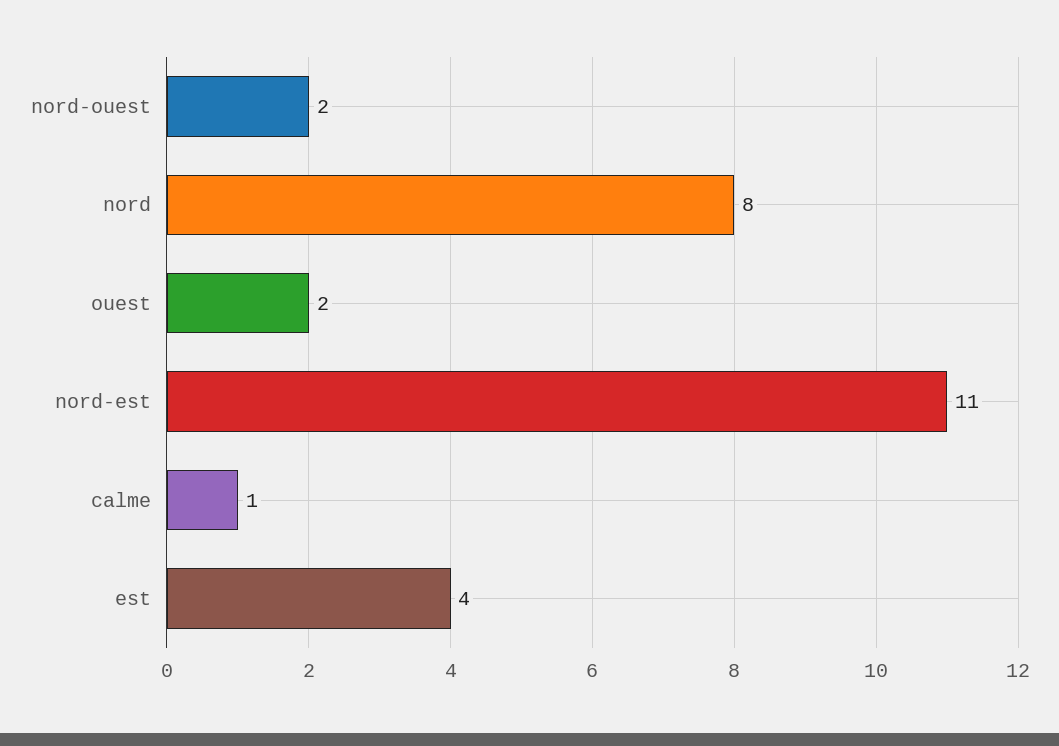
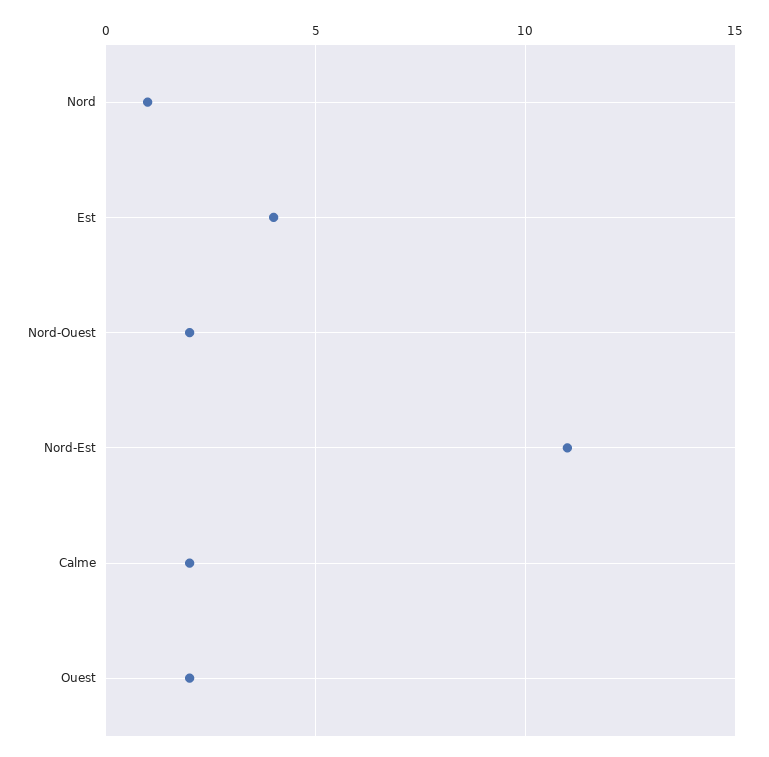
  {
    "nord-ouest": 2,
-   "nord": 8,
+   "nord": 1,
    "ouest": 2,
    "nord-est": 11,
-   "calme": 1,
+   "calme": 2,
    "est": 4
  }

